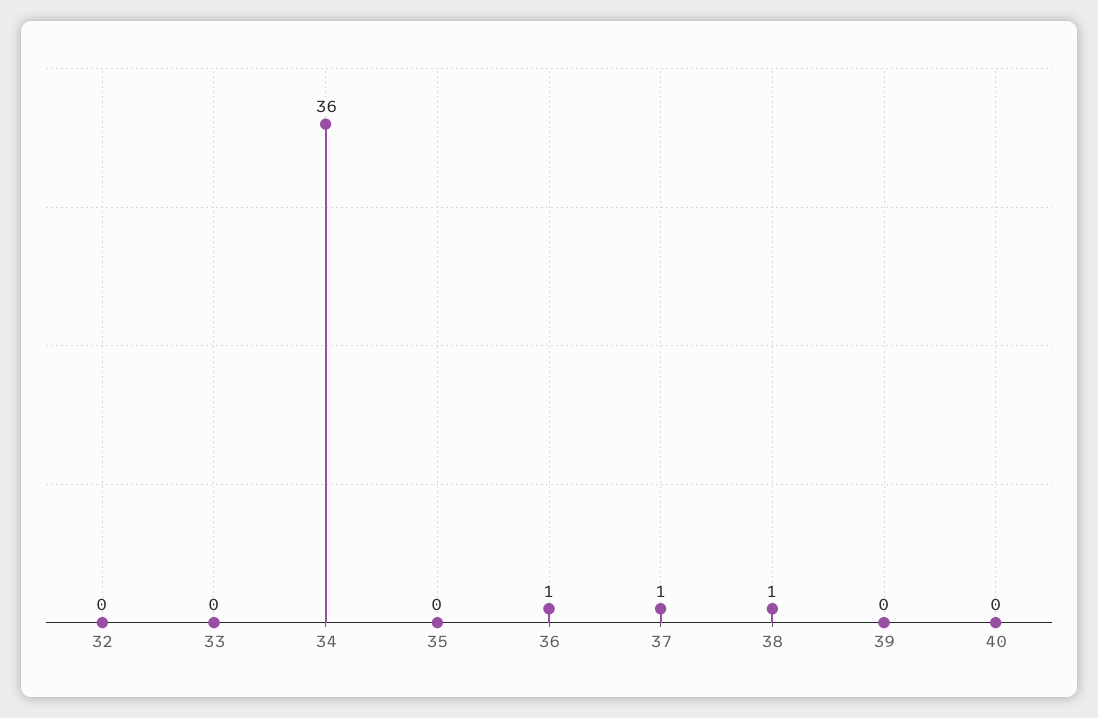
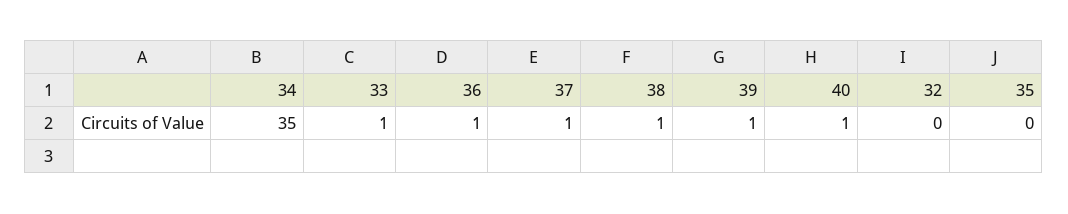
  {
    "32": 0,
-   "33": 0,
+   "33": 1,
-   "34": 36,
+   "34": 35,
    "35": 0,
    "36": 1,
    "37": 1,
    "38": 1,
-   "39": 0,
+   "39": 1,
-   "40": 0
+   "40": 1
  }

